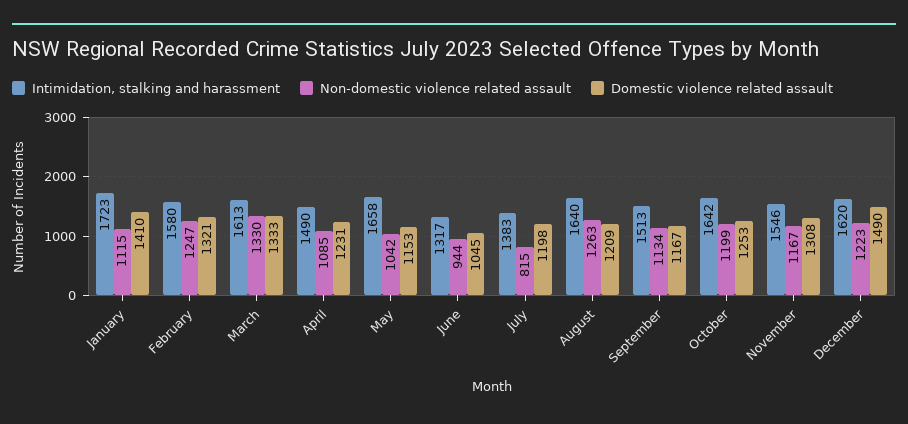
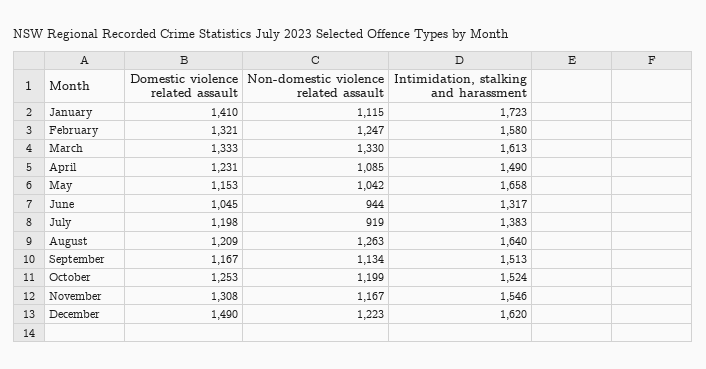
  {
    "Intimidation, stalking and harassment": {
      "January": 1723,
      "February": 1580,
      "March": 1613,
      "April": 1490,
      "May": 1658,
      "June": 1317,
      "July": 1383,
      "August": 1640,
      "September": 1513,
-     "October": 1642,
+     "October": 1524,
      "November": 1546,
      "December": 1620
    },
    "Non-domestic violence related assault": {
      "January": 1115,
      "February": 1247,
      "March": 1330,
      "April": 1085,
      "May": 1042,
      "June": 944,
-     "July": 815,
+     "July": 919,
      "August": 1263,
      "September": 1134,
      "October": 1199,
      "November": 1167,
      "December": 1223
    },
    "Domestic violence related assault": {
      "January": 1410,
      "February": 1321,
      "March": 1333,
      "April": 1231,
      "May": 1153,
      "June": 1045,
      "July": 1198,
      "August": 1209,
      "September": 1167,
      "October": 1253,
      "November": 1308,
      "December": 1490
    }
  }

